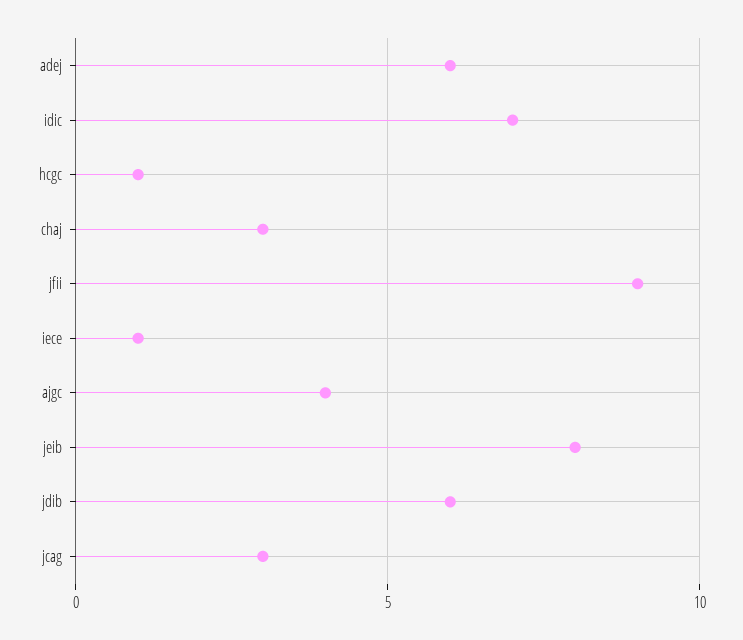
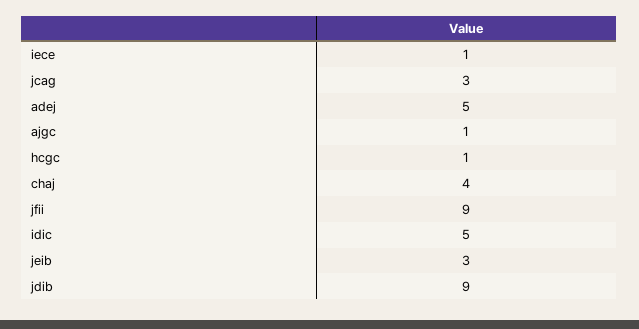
  {
-   "adej": 6,
+   "adej": 5,
-   "idic": 7,
+   "idic": 5,
    "hcgc": 1,
-   "chaj": 3,
+   "chaj": 4,
    "jfii": 9,
    "iece": 1,
-   "ajgc": 4,
+   "ajgc": 1,
-   "jeib": 8,
+   "jeib": 3,
-   "jdib": 6,
+   "jdib": 9,
    "jcag": 3
  }

